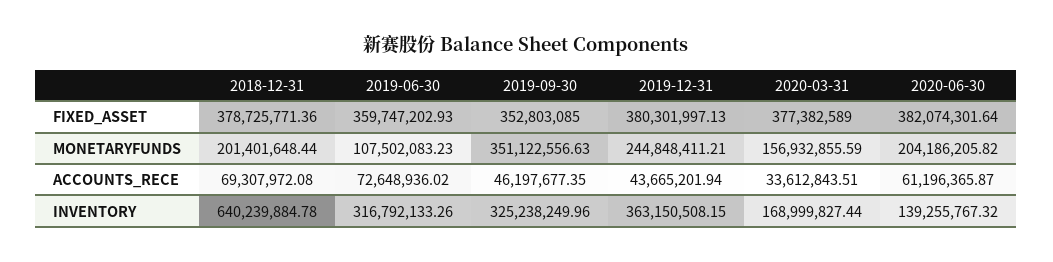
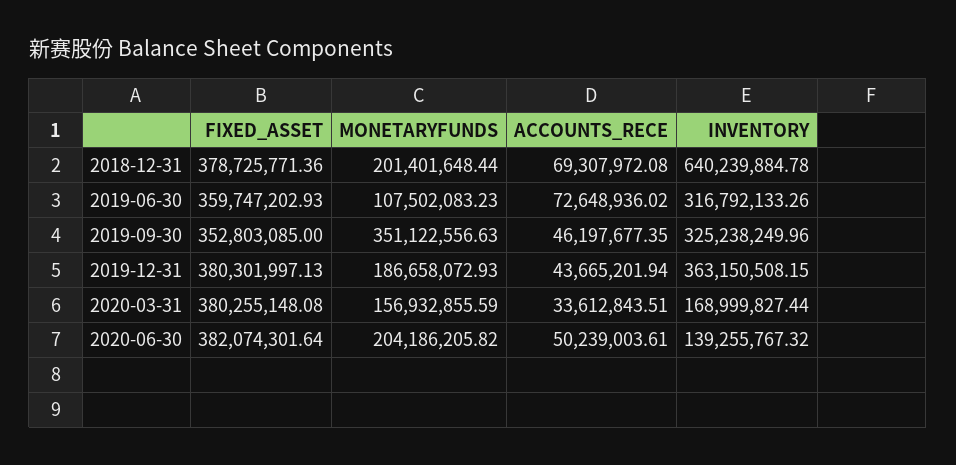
  {
    "2018-12-31": {
      "FIXED_ASSET": 378725771.36,
      "MONETARYFUNDS": 201401648.44,
      "ACCOUNTS_RECE": 69307972.08,
      "INVENTORY": 640239884.78
    },
    "2019-06-30": {
      "FIXED_ASSET": 359747202.93,
      "MONETARYFUNDS": 107502083.23,
      "ACCOUNTS_RECE": 72648936.02,
      "INVENTORY": 316792133.26
    },
    "2019-09-30": {
      "FIXED_ASSET": 352803085,
      "MONETARYFUNDS": 351122556.63,
      "ACCOUNTS_RECE": 46197677.35,
      "INVENTORY": 325238249.96
    },
    "2019-12-31": {
      "FIXED_ASSET": 380301997.13,
-     "MONETARYFUNDS": 244848411.21,
+     "MONETARYFUNDS": 186658072.93,
      "ACCOUNTS_RECE": 43665201.94,
      "INVENTORY": 363150508.15
    },
    "2020-03-31": {
-     "FIXED_ASSET": 377382589,
+     "FIXED_ASSET": 380255148.08,
      "MONETARYFUNDS": 156932855.59,
      "ACCOUNTS_RECE": 33612843.51,
      "INVENTORY": 168999827.44
    },
    "2020-06-30": {
      "FIXED_ASSET": 382074301.64,
      "MONETARYFUNDS": 204186205.82,
-     "ACCOUNTS_RECE": 61196365.87,
+     "ACCOUNTS_RECE": 50239003.61,
      "INVENTORY": 139255767.32
    }
  }

